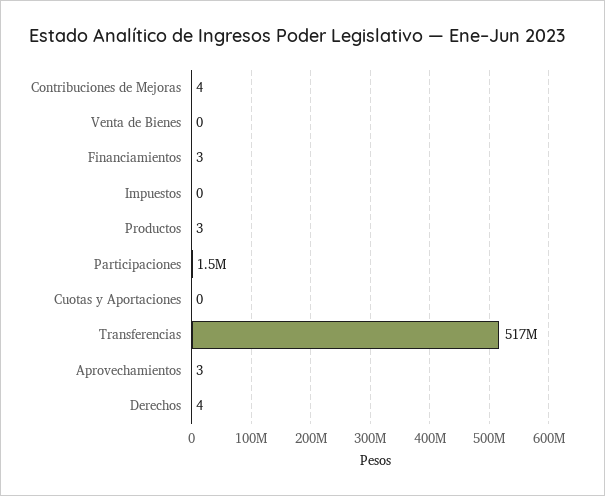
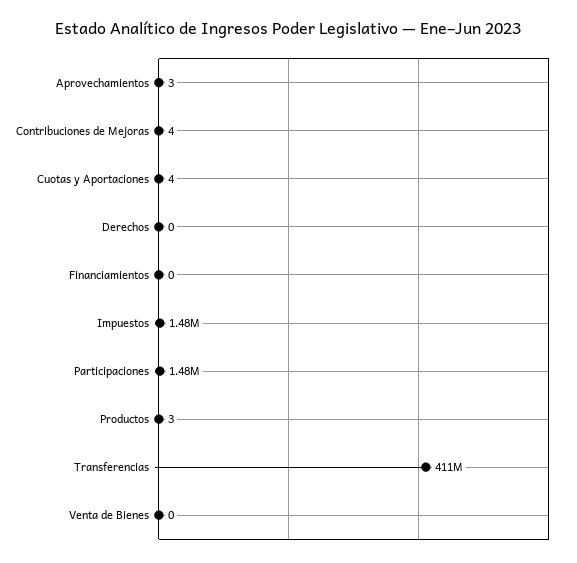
  {
    "Contribuciones de Mejoras": 4,
    "Venta de Bienes": 0,
-   "Financiamientos": 3,
+   "Financiamientos": 0,
-   "Impuestos": 0,
+   "Impuestos": 1480000,
    "Productos": 3,
    "Participaciones": 1480000,
-   "Cuotas y Aportaciones": 0,
+   "Cuotas y Aportaciones": 4,
-   "Transferencias": 517000000,
+   "Transferencias": 411000000,
    "Aprovechamientos": 3,
-   "Derechos": 4
+   "Derechos": 0
  }

